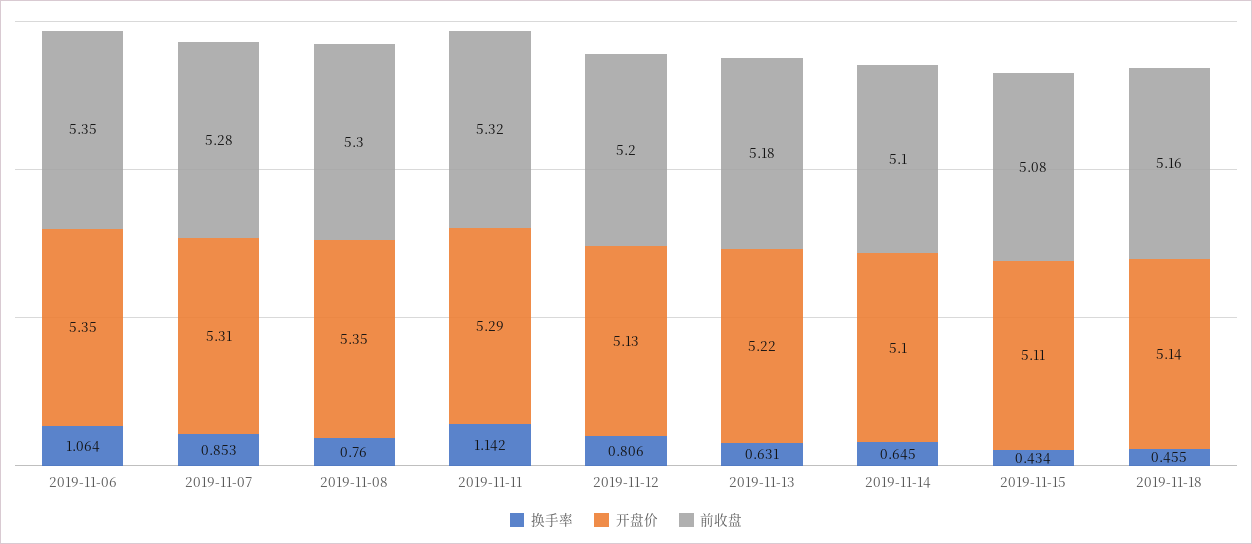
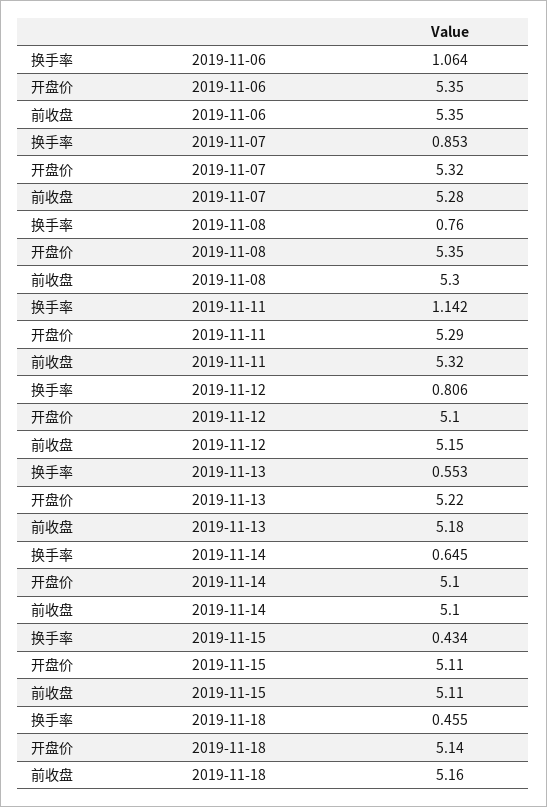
  {
    "换手率": {
      "2019-11-06": 1.064,
      "2019-11-07": 0.853,
      "2019-11-08": 0.76,
      "2019-11-11": 1.142,
      "2019-11-12": 0.806,
-     "2019-11-13": 0.631,
+     "2019-11-13": 0.553,
      "2019-11-14": 0.645,
      "2019-11-15": 0.434,
      "2019-11-18": 0.455
    },
    "开盘价": {
      "2019-11-06": 5.35,
-     "2019-11-07": 5.31,
+     "2019-11-07": 5.32,
      "2019-11-08": 5.35,
      "2019-11-11": 5.29,
-     "2019-11-12": 5.13,
+     "2019-11-12": 5.1,
      "2019-11-13": 5.22,
      "2019-11-14": 5.1,
      "2019-11-15": 5.11,
      "2019-11-18": 5.14
    },
    "前收盘": {
      "2019-11-06": 5.35,
      "2019-11-07": 5.28,
      "2019-11-08": 5.3,
      "2019-11-11": 5.32,
-     "2019-11-12": 5.2,
+     "2019-11-12": 5.15,
      "2019-11-13": 5.18,
      "2019-11-14": 5.1,
-     "2019-11-15": 5.08,
+     "2019-11-15": 5.11,
      "2019-11-18": 5.16
    }
  }

